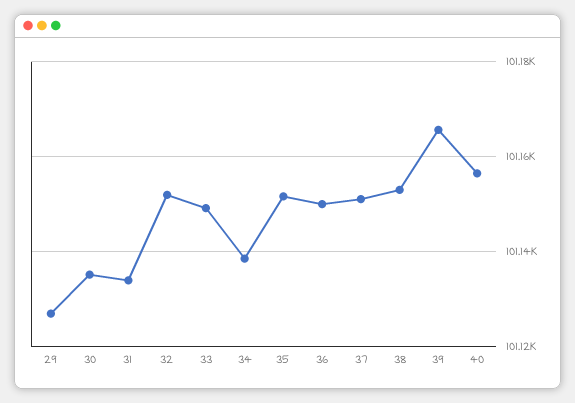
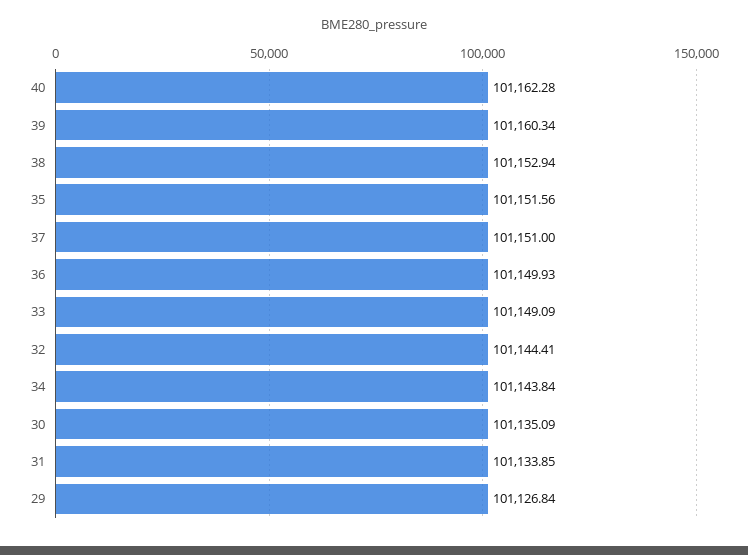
  {
    "29": 101126.84,
    "30": 101135.09,
    "31": 101133.85,
-   "32": 101152,
+   "32": 101144.41,
    "33": 101149.09,
-   "34": 101138,
+   "34": 101143.84,
    "35": 101151.56,
    "36": 101149.93,
    "37": 101151,
    "38": 101152.94,
-   "39": 101166,
+   "39": 101160.34,
-   "40": 101156
+   "40": 101162.28
  }

